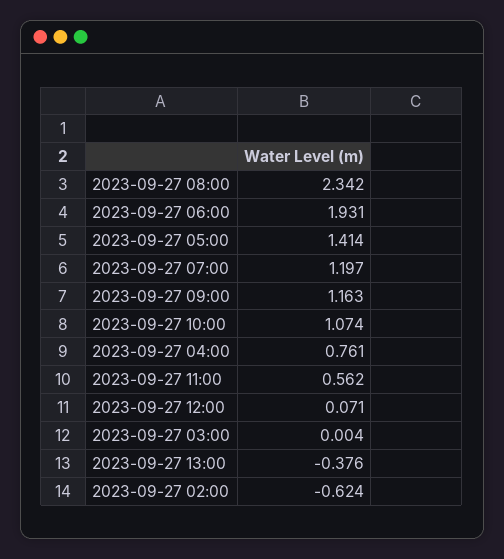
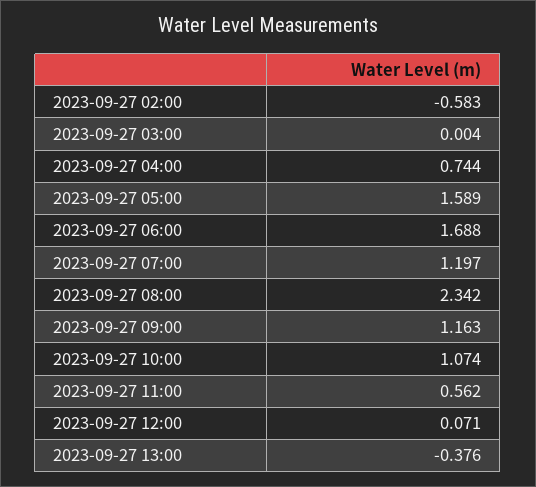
  {
    "2023-09-27 08:00": 2.342,
-   "2023-09-27 06:00": 1.931,
+   "2023-09-27 06:00": 1.688,
-   "2023-09-27 05:00": 1.414,
+   "2023-09-27 05:00": 1.589,
    "2023-09-27 07:00": 1.197,
    "2023-09-27 09:00": 1.163,
    "2023-09-27 10:00": 1.074,
-   "2023-09-27 04:00": 0.761,
+   "2023-09-27 04:00": 0.744,
    "2023-09-27 11:00": 0.562,
    "2023-09-27 12:00": 0.071,
    "2023-09-27 03:00": 0.004,
    "2023-09-27 13:00": -0.376,
-   "2023-09-27 02:00": -0.624
+   "2023-09-27 02:00": -0.583
  }

